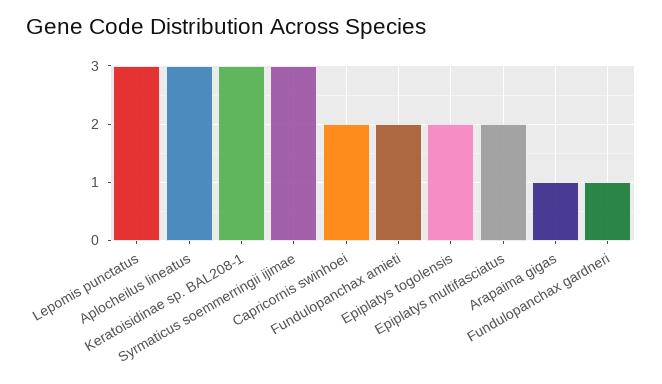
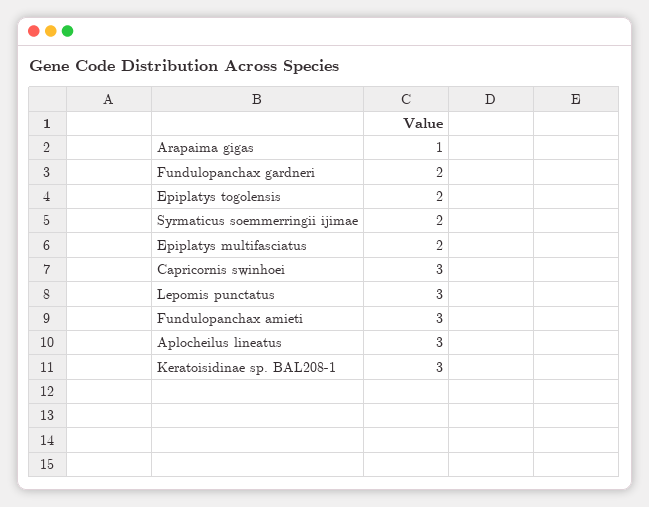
  {
    "Lepomis punctatus": 3,
    "Aplocheilus lineatus": 3,
    "Keratoisidinae sp. BAL208-1": 3,
-   "Syrmaticus soemmerringii ijimae": 3,
+   "Syrmaticus soemmerringii ijimae": 2,
-   "Capricornis swinhoei": 2,
+   "Capricornis swinhoei": 3,
-   "Fundulopanchax amieti": 2,
+   "Fundulopanchax amieti": 3,
    "Epiplatys togolensis": 2,
    "Epiplatys multifasciatus": 2,
    "Arapaima gigas": 1,
-   "Fundulopanchax gardneri": 1
+   "Fundulopanchax gardneri": 2
  }

